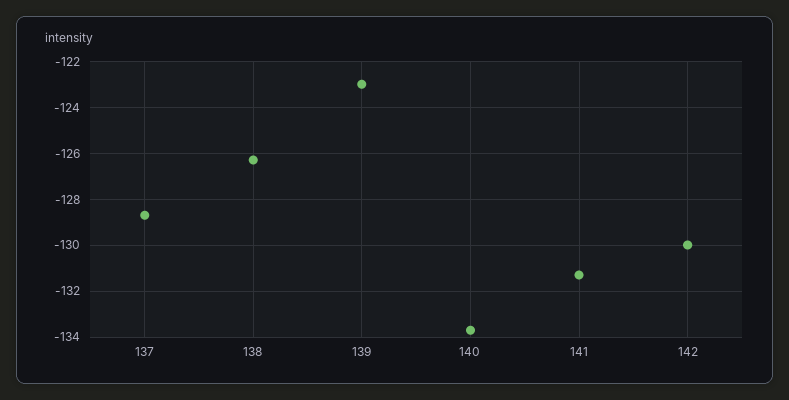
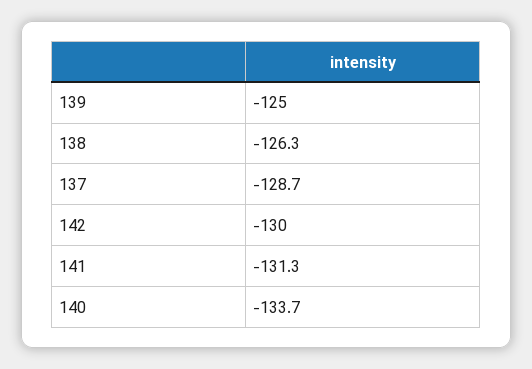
  {
    "137": -128.7,
    "138": -126.3,
-   "139": -123,
+   "139": -125,
    "140": -133.7,
    "141": -131.3,
    "142": -130
  }

